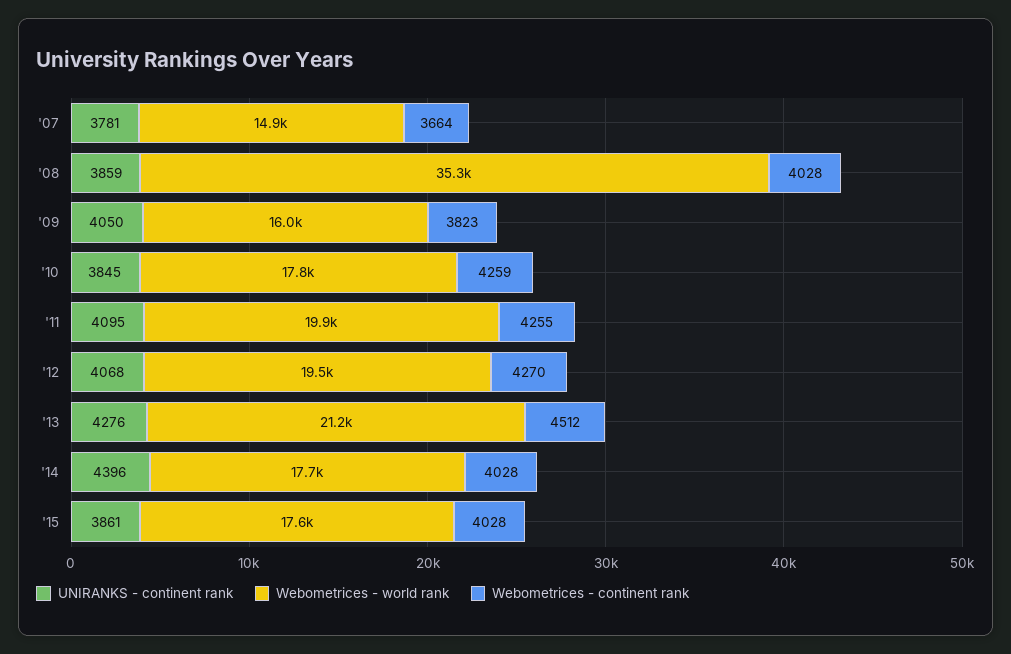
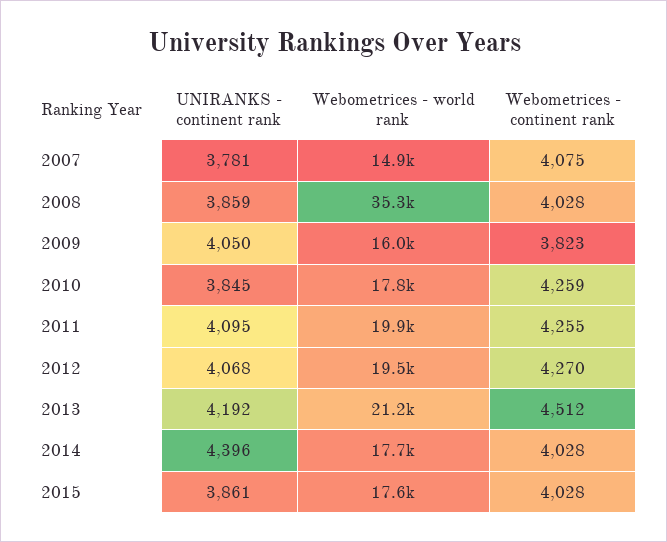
  {
    "UNIRANKS - continent rank": {
      "'07": 3781,
      "'08": 3859,
      "'09": 4050,
      "'10": 3845,
      "'11": 4095,
      "'12": 4068,
-     "'13": 4276,
+     "'13": 4192,
      "'14": 4396,
      "'15": 3861
    },
    "Webometrices - world rank": {
      "'07": 14900,
      "'08": 35300,
      "'09": 16000,
      "'10": 17800,
      "'11": 19900,
      "'12": 19500,
      "'13": 21200,
      "'14": 17700,
      "'15": 17600
    },
    "Webometrices - continent rank": {
-     "'07": 3664,
+     "'07": 4075,
      "'08": 4028,
      "'09": 3823,
      "'10": 4259,
      "'11": 4255,
      "'12": 4270,
      "'13": 4512,
      "'14": 4028,
      "'15": 4028
    }
  }

